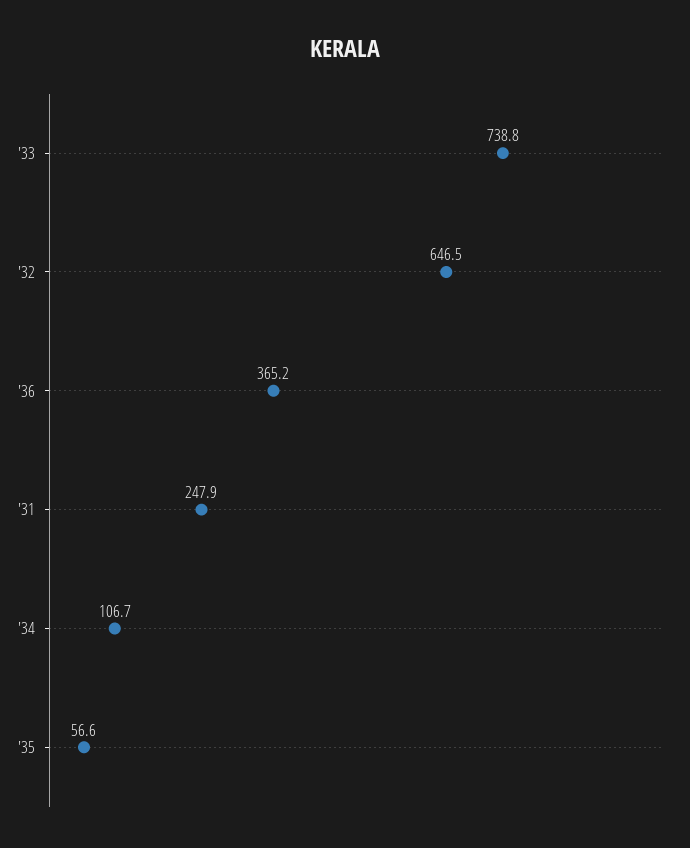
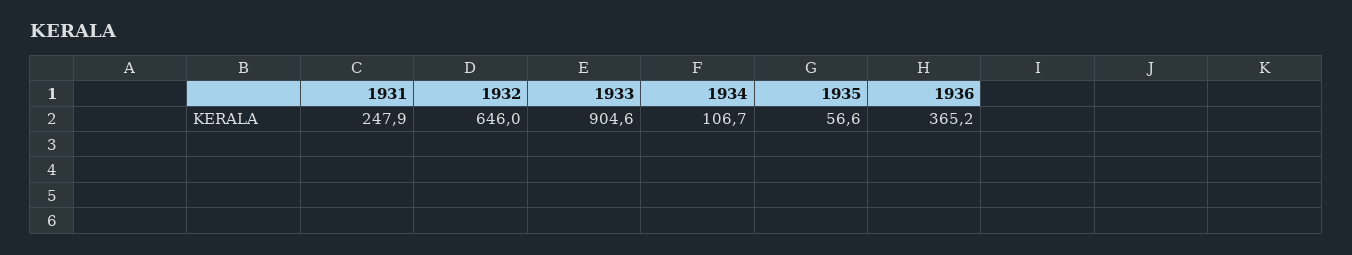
  {
-   "'33": 738.8,
+   "'33": 904.6,
-   "'32": 646.5,
+   "'32": 646,
    "'36": 365.2,
    "'31": 247.9,
    "'34": 106.7,
    "'35": 56.6
  }

